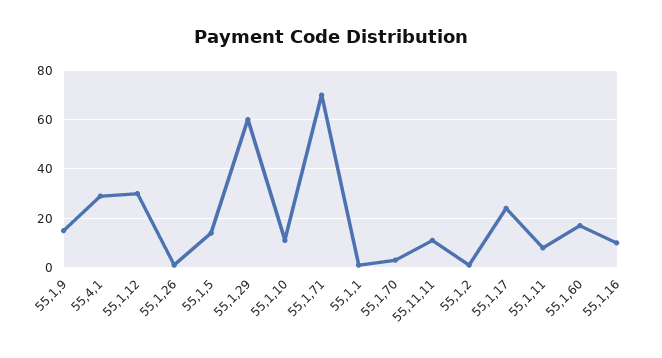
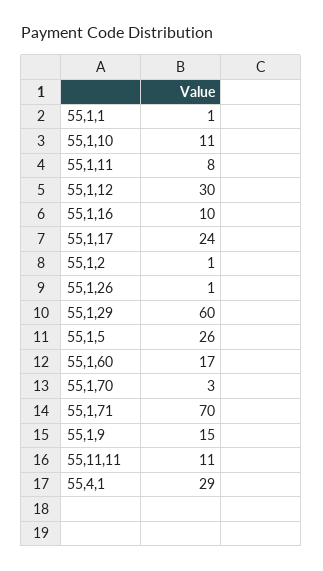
  {
    "55,1,9": 15,
    "55,4,1": 29,
    "55,1,12": 30,
    "55,1,26": 1,
-   "55,1,5": 15,
+   "55,1,5": 26,
    "55,1,29": 60,
    "55,1,10": 11,
    "55,1,71": 70,
    "55,1,1": 1,
    "55,1,70": 3,
    "55,11,11": 11,
    "55,1,2": 1,
    "55,1,17": 24,
    "55,1,11": 8,
    "55,1,60": 17,
    "55,1,16": 10
  }

